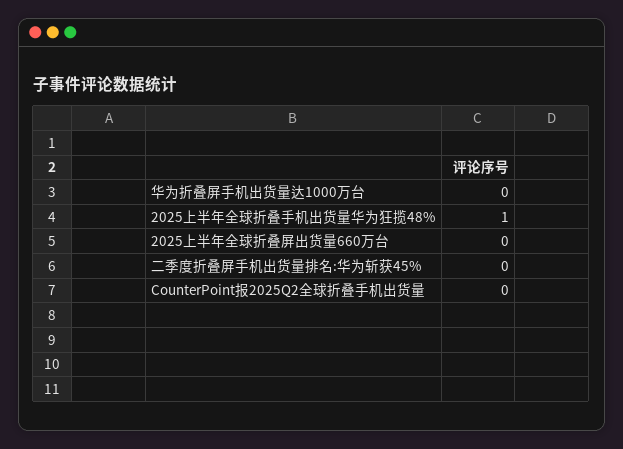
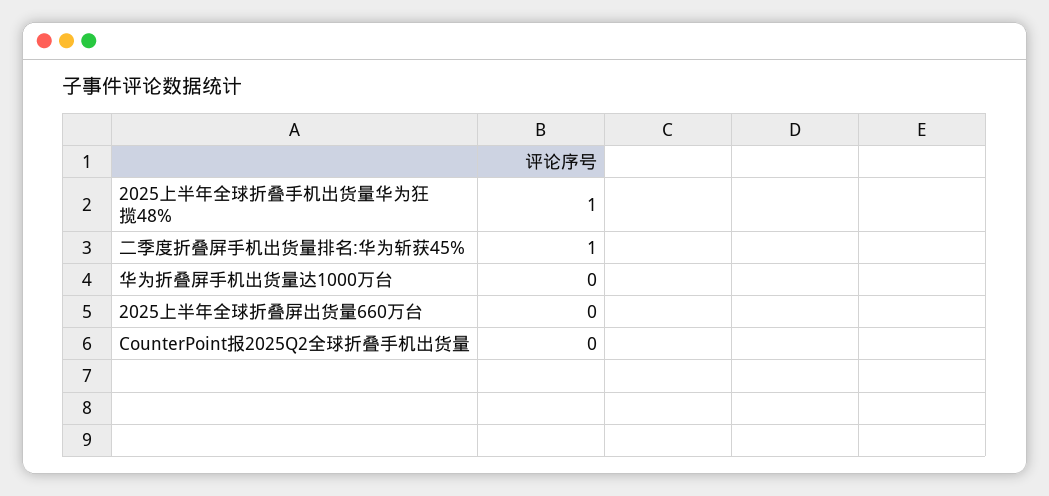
  {
    "华为折叠屏手机出货量达1000万台": 0,
    "2025上半年全球折叠手机出货量华为狂揽48%": 1,
    "2025上半年全球折叠屏出货量660万台": 0,
-   "二季度折叠屏手机出货量排名:华为斩获45%": 0,
+   "二季度折叠屏手机出货量排名:华为斩获45%": 1,
    "CounterPoint报2025Q2全球折叠手机出货量": 0
  }

